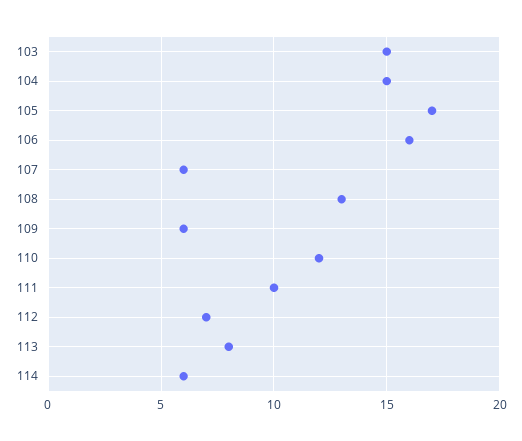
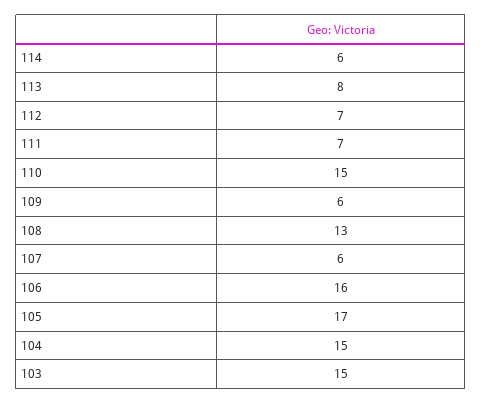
  {
    "103": 15,
    "104": 15,
    "105": 17,
    "106": 16,
    "107": 6,
    "108": 13,
    "109": 6,
-   "110": 12,
+   "110": 15,
-   "111": 10,
+   "111": 7,
    "112": 7,
    "113": 8,
    "114": 6
  }

